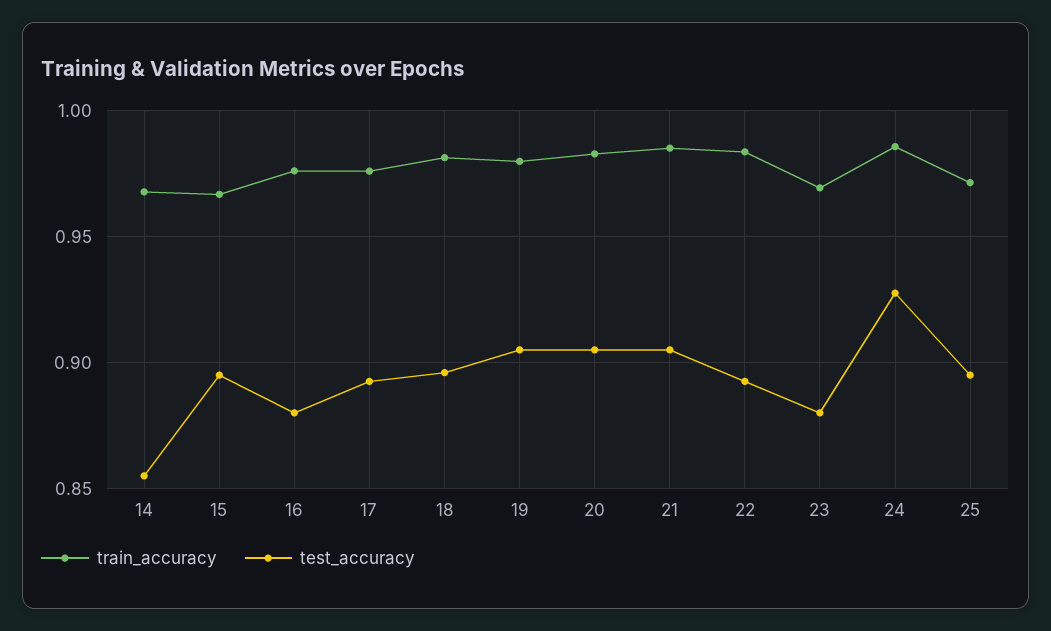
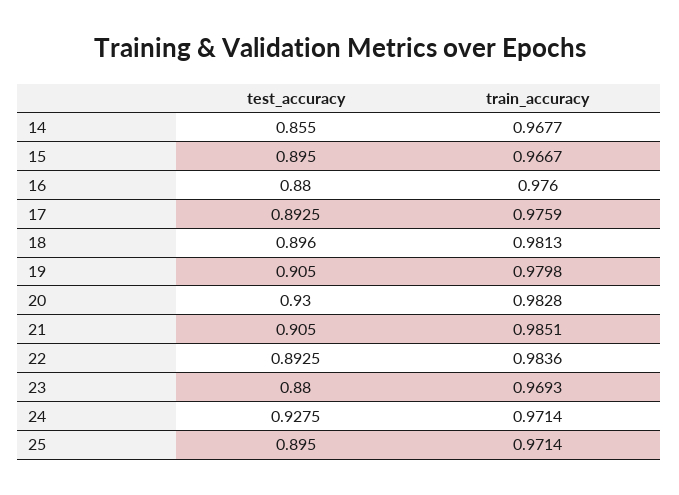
  {
    "train_accuracy": {
      "14": 0.9677,
      "15": 0.9667,
      "16": 0.976,
      "17": 0.9759,
      "18": 0.9813,
      "19": 0.9798,
      "20": 0.9828,
      "21": 0.9851,
      "22": 0.9836,
      "23": 0.9693,
-     "24": 0.985,
+     "24": 0.9714,
      "25": 0.9714
    },
    "test_accuracy": {
      "14": 0.855,
      "15": 0.895,
      "16": 0.88,
      "17": 0.8925,
      "18": 0.896,
      "19": 0.905,
-     "20": 0.905,
+     "20": 0.93,
      "21": 0.905,
      "22": 0.8925,
      "23": 0.88,
      "24": 0.9275,
      "25": 0.895
    }
  }

